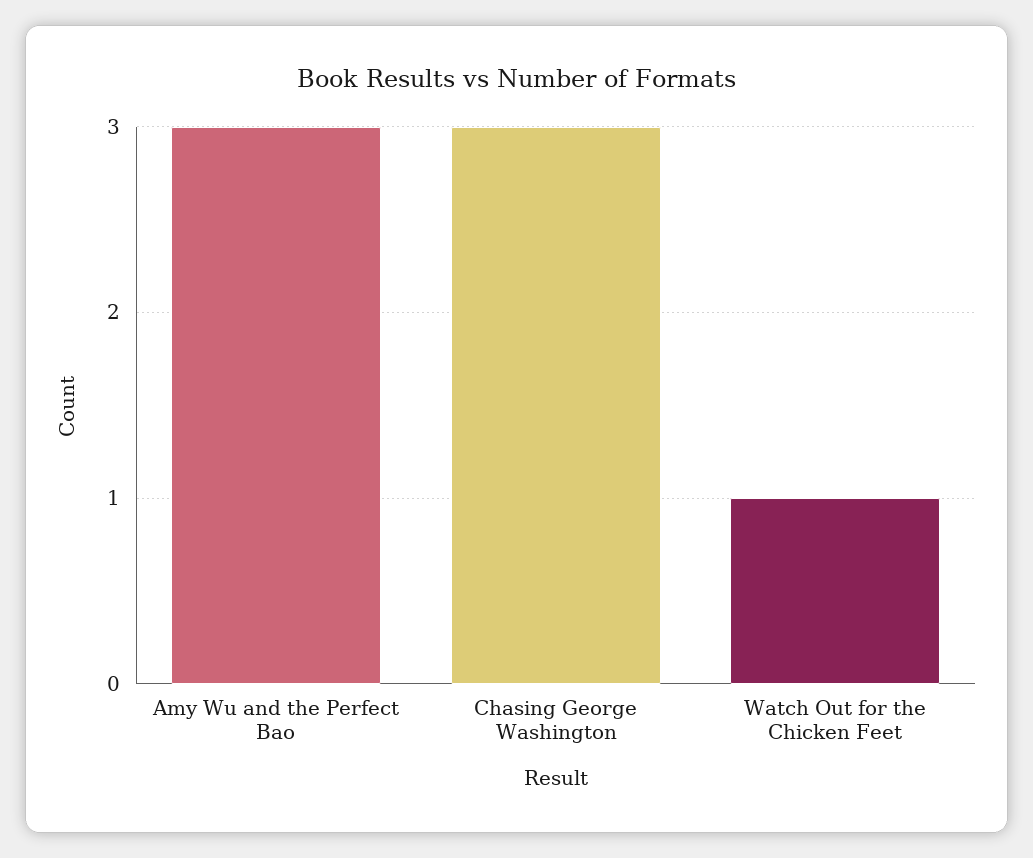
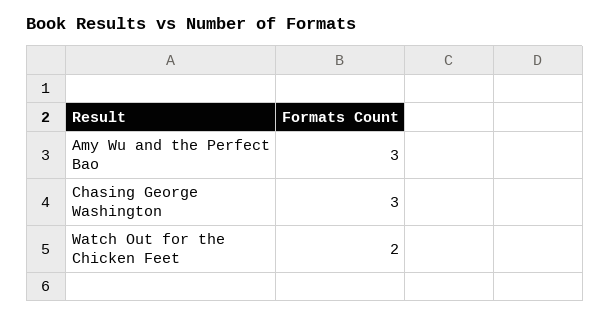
  {
    "Amy Wu and the Perfect Bao": 3,
    "Chasing George Washington": 3,
-   "Watch Out for the Chicken Feet": 1
+   "Watch Out for the Chicken Feet": 2
  }

